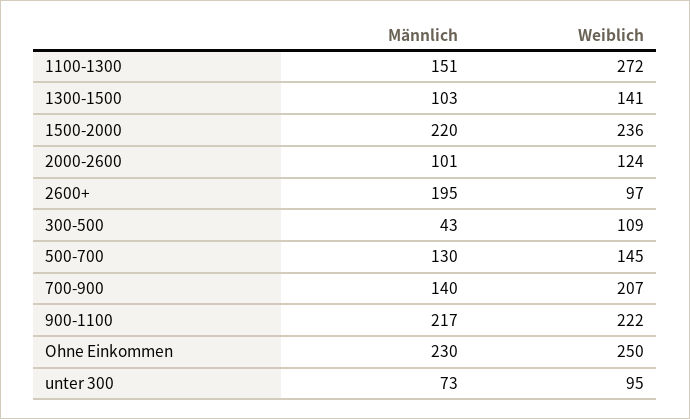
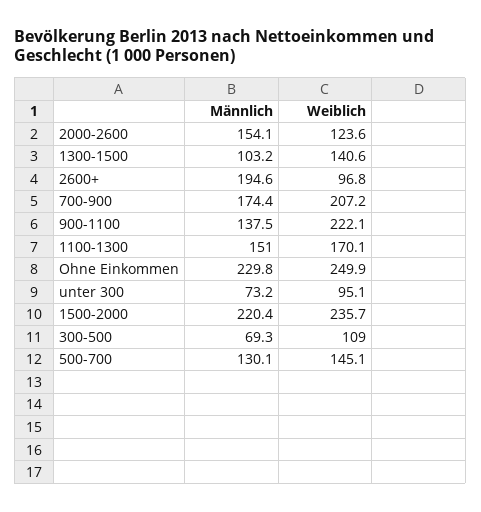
  {
    "Männlich": {
      "1100-1300": 151,
      "1300-1500": 103.2,
      "1500-2000": 220.4,
-     "2000-2600": 101,
+     "2000-2600": 154.1,
      "2600+": 194.6,
-     "300-500": 43,
+     "300-500": 69.3,
      "500-700": 130.1,
-     "700-900": 140,
+     "700-900": 174.4,
-     "900-1100": 217,
+     "900-1100": 137.5,
      "Ohne Einkommen": 229.8,
      "unter 300": 73.2
    },
    "Weiblich": {
-     "1100-1300": 272,
+     "1100-1300": 170.1,
      "1300-1500": 140.6,
      "1500-2000": 235.7,
      "2000-2600": 123.6,
      "2600+": 96.8,
      "300-500": 109,
      "500-700": 145.1,
      "700-900": 207.2,
      "900-1100": 222.1,
      "Ohne Einkommen": 249.9,
      "unter 300": 95.1
    }
  }

